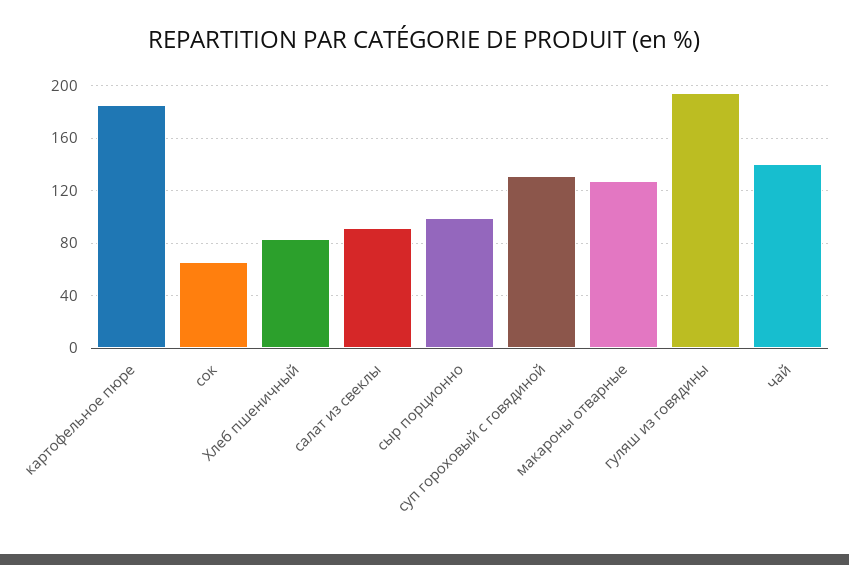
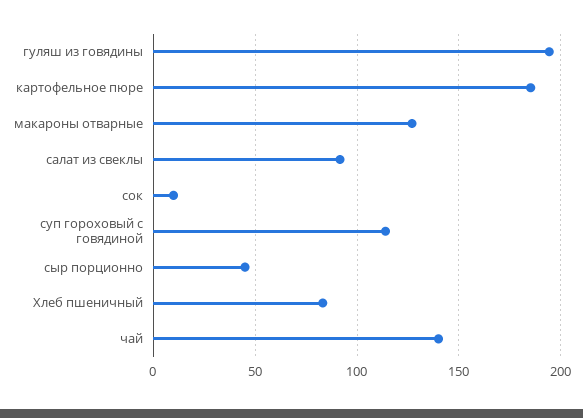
  {
    "картофельное пюре": 185,
-   "сок": 65,
+   "сок": 10,
    "Хлеб пшеничный": 85,
    "салат из свеклы": 90,
-   "сыр порционно": 100,
+   "сыр порционно": 45,
-   "суп гороховый с говядиной": 130,
+   "суп гороховый с говядиной": 115,
    "макароны отварные": 125,
    "гуляш из говядины": 195,
    "чай": 140
  }

